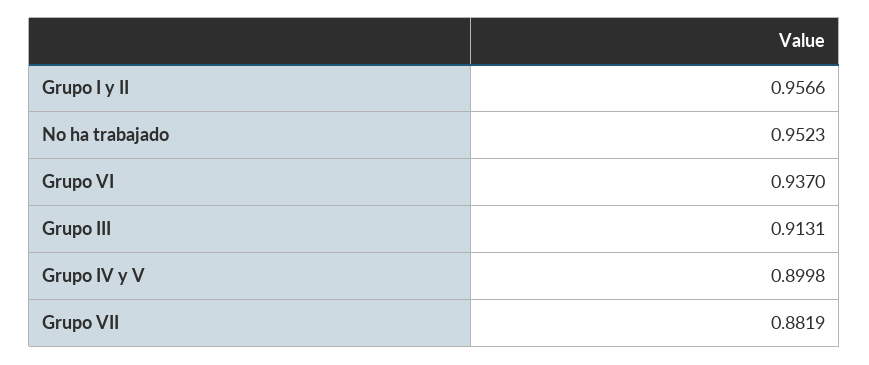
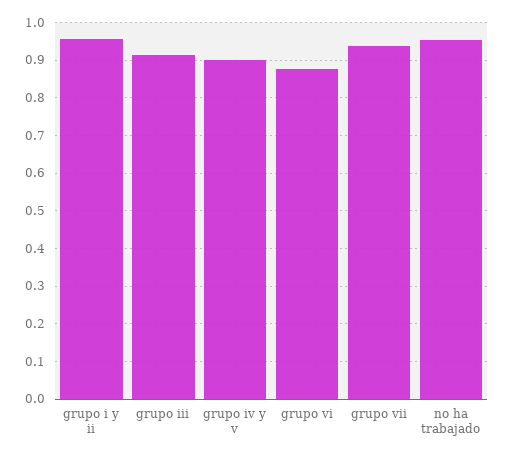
  {
    "Grupo I y II": 0.9566,
    "No ha trabajado": 0.9523,
-   "Grupo VI": 0.937,
+   "Grupo VI": 0.88,
    "Grupo III": 0.9131,
    "Grupo IV y V": 0.8998,
-   "Grupo VII": 0.8819
+   "Grupo VII": 0.94
  }

